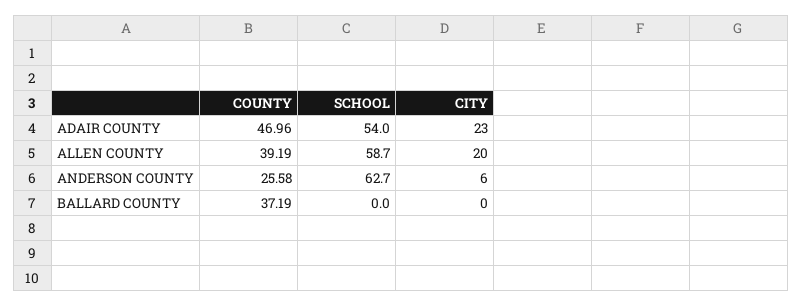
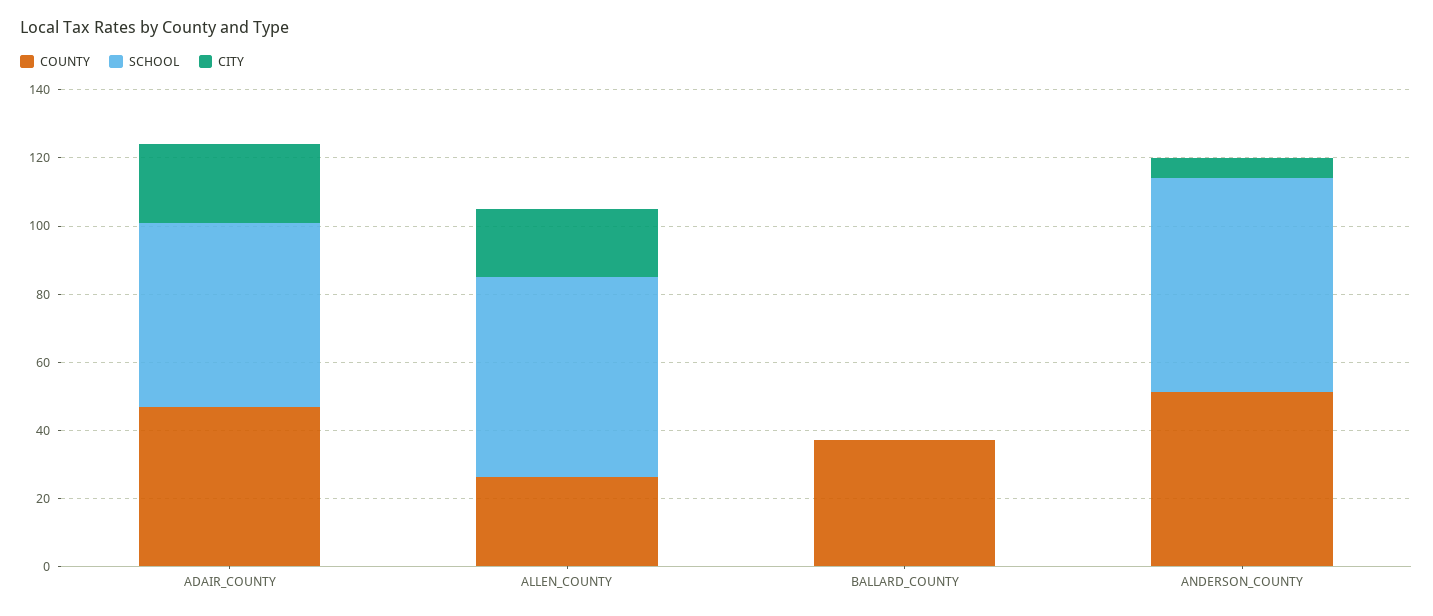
  {
    "COUNTY": {
      "ADAIR COUNTY": 46.96,
-     "ALLEN COUNTY": 39.19,
+     "ALLEN COUNTY": 25,
-     "ANDERSON COUNTY": 25.58,
+     "ANDERSON COUNTY": 50,
      "BALLARD COUNTY": 37.19
    },
    "SCHOOL": {
      "ADAIR COUNTY": 54,
      "ALLEN COUNTY": 58.7,
      "ANDERSON COUNTY": 62.7,
      "BALLARD COUNTY": 0
    },
    "CITY": {
      "ADAIR COUNTY": 23,
      "ALLEN COUNTY": 20,
      "ANDERSON COUNTY": 6,
      "BALLARD COUNTY": 0
    }
  }

